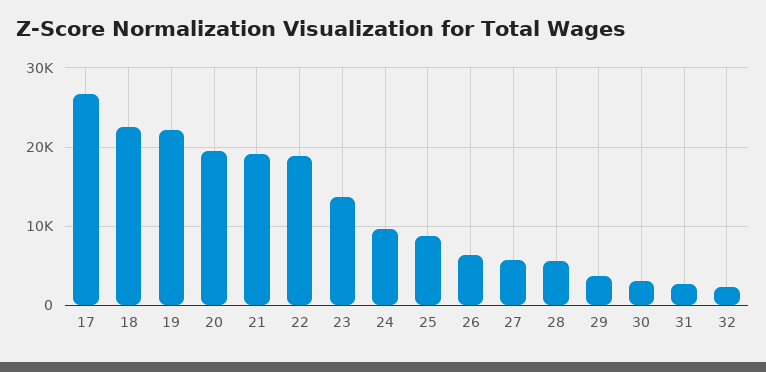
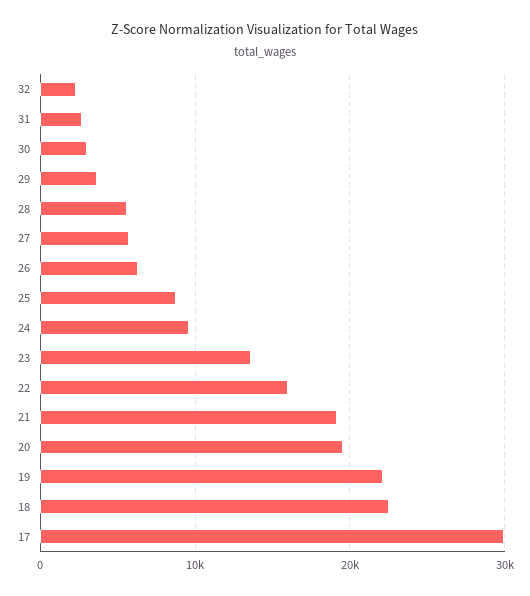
  {
-   "17": 27000,
+   "17": 30000,
    "18": 22000,
    "19": 22000,
    "20": 20000,
    "21": 19000,
-   "22": 19000,
+   "22": 16000,
    "23": 14000,
    "24": 10000,
    "25": 9000,
    "26": 6000,
    "27": 6000,
    "28": 6000,
    "29": 4000,
    "30": 3000,
    "31": 3000,
    "32": 2000
  }

